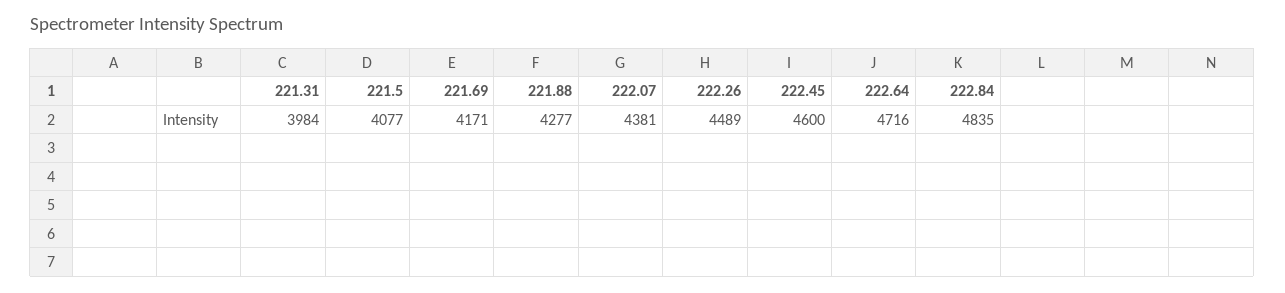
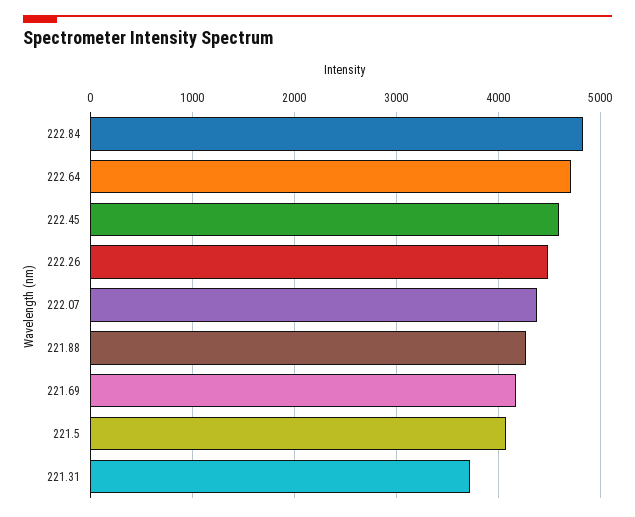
  {
-   "221.31": 3984,
+   "221.31": 3700,
    "221.5": 4077,
    "221.69": 4171,
    "221.88": 4277,
    "222.07": 4381,
    "222.26": 4489,
    "222.45": 4600,
    "222.64": 4716,
    "222.84": 4835
  }

